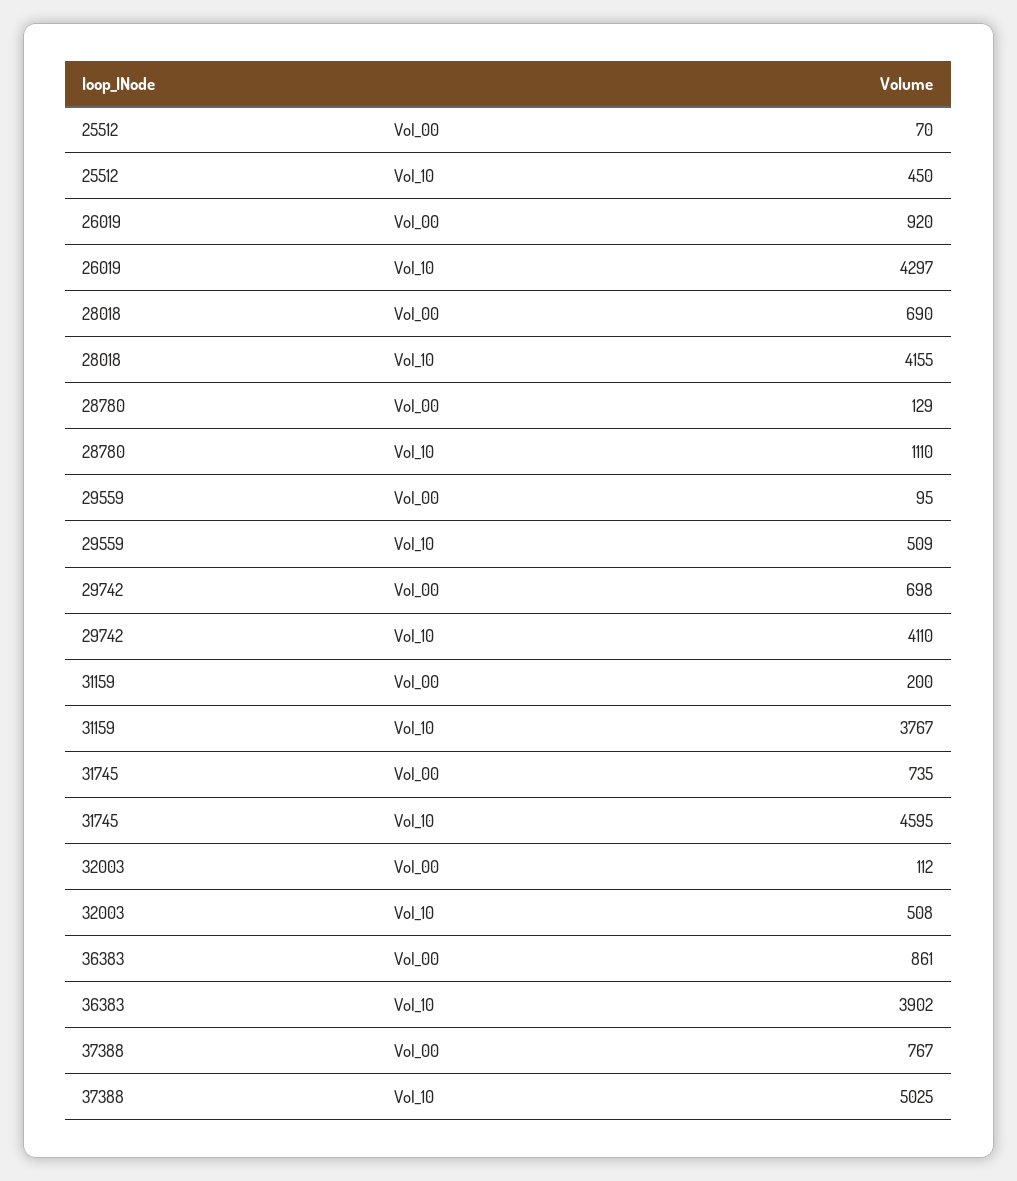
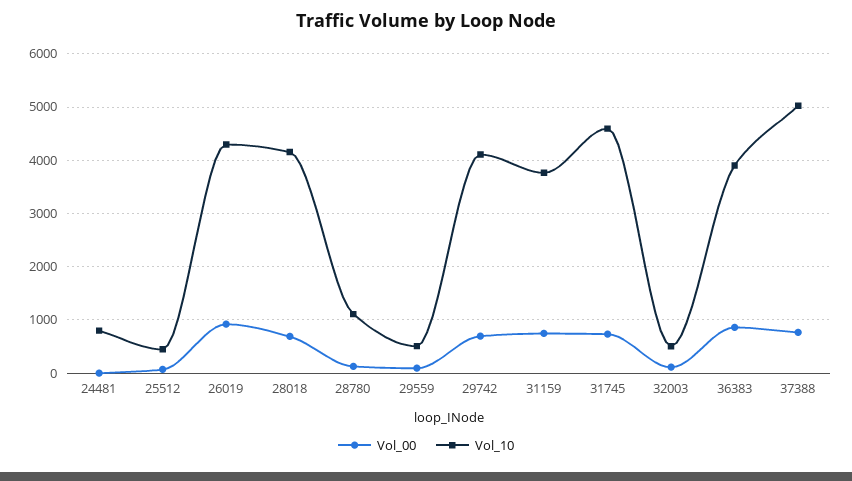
  {
    "Vol_00": {
      "25512": 70,
      "26019": 920,
      "28018": 690,
      "28780": 129,
      "29559": 95,
      "29742": 698,
-     "31159": 200,
+     "31159": 800,
      "31745": 735,
      "32003": 112,
      "36383": 861,
-     "37388": 767
+     "37388": 767,
+     "24481": 0
    },
    "Vol_10": {
      "25512": 450,
      "26019": 4297,
      "28018": 4155,
      "28780": 1110,
      "29559": 509,
      "29742": 4110,
      "31159": 3767,
      "31745": 4595,
      "32003": 508,
      "36383": 3902,
-     "37388": 5025
+     "37388": 5025,
+     "24481": 800
    }
  }

